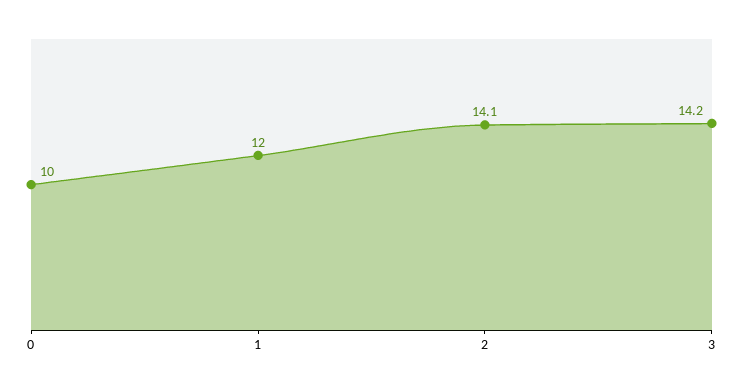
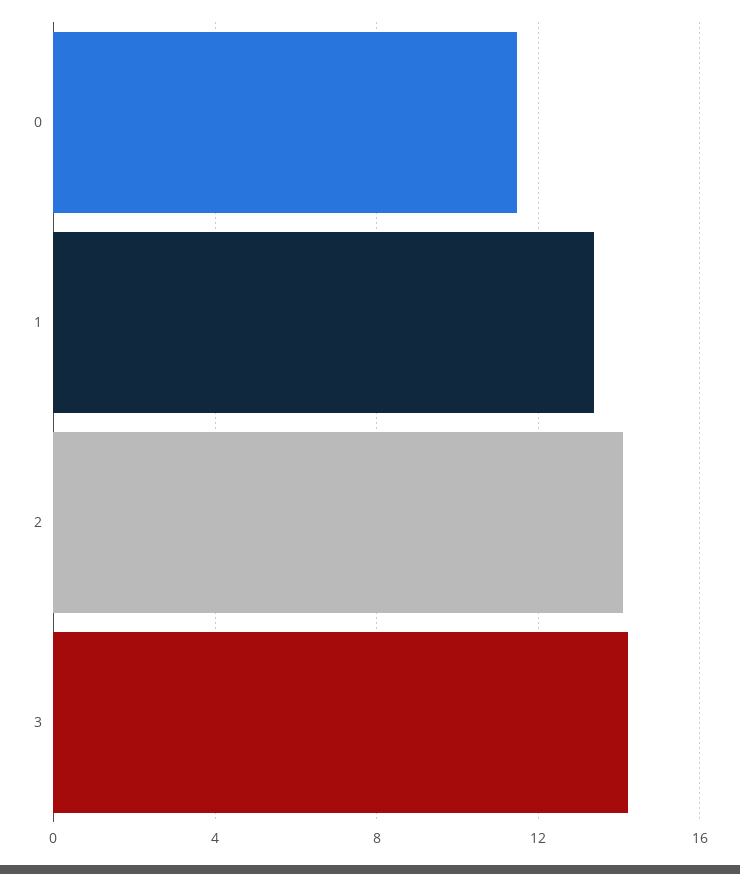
  {
-   "0": 10,
+   "0": 11.5,
-   "1": 12,
+   "1": 13.5,
    "2": 14.1,
    "3": 14.2
  }

